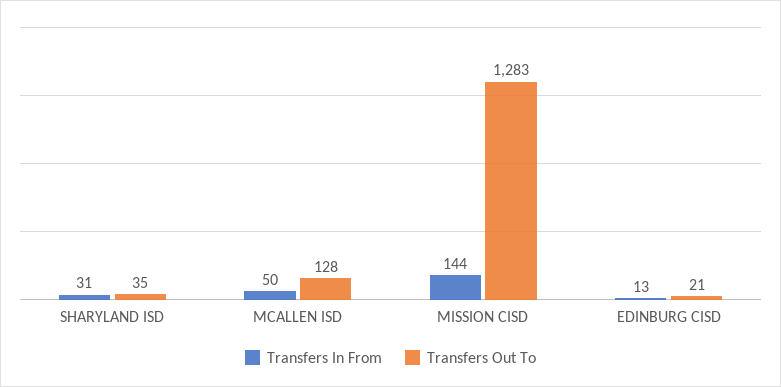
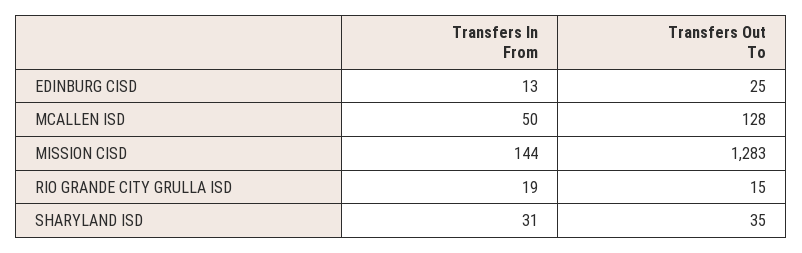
  {
    "Transfers In From": {
      "SHARYLAND ISD": 31,
      "MCALLEN ISD": 50,
      "MISSION CISD": 144,
-     "EDINBURG CISD": 13
+     "EDINBURG CISD": 13,
+     "RIO GRANDE CITY GRULLA ISD": 19
    },
    "Transfers Out To": {
      "SHARYLAND ISD": 35,
      "MCALLEN ISD": 128,
      "MISSION CISD": 1283,
-     "EDINBURG CISD": 21
+     "EDINBURG CISD": 25,
+     "RIO GRANDE CITY GRULLA ISD": 15
    }
  }

